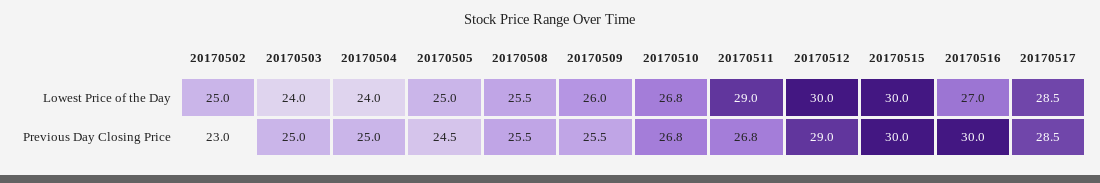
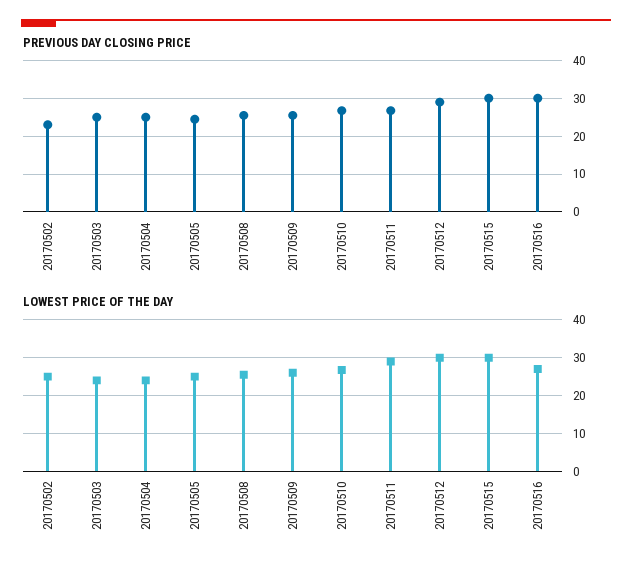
  {
    "Lowest Price of the Day": {
      "20170502": 25,
      "20170503": 24,
      "20170504": 24,
      "20170505": 25,
      "20170508": 25.5,
      "20170509": 26,
      "20170510": 26.8,
      "20170511": 29,
      "20170512": 30,
      "20170515": 30,
-     "20170516": 27,
+     "20170516": 27
-     "20170517": 28.5
    },
    "Previous Day Closing Price": {
      "20170502": 23,
      "20170503": 25,
      "20170504": 25,
      "20170505": 24.5,
      "20170508": 25.5,
      "20170509": 25.5,
      "20170510": 26.8,
      "20170511": 26.8,
      "20170512": 29,
      "20170515": 30,
-     "20170516": 30,
+     "20170516": 30
-     "20170517": 28.5
    }
  }

